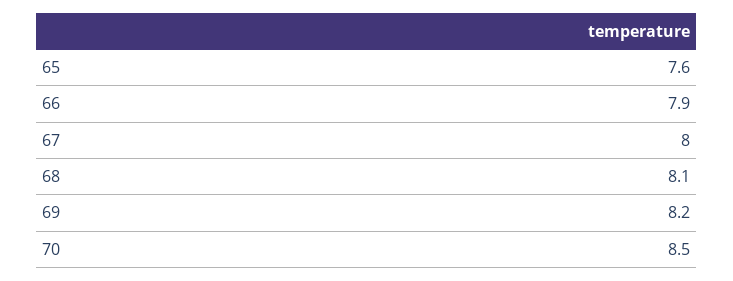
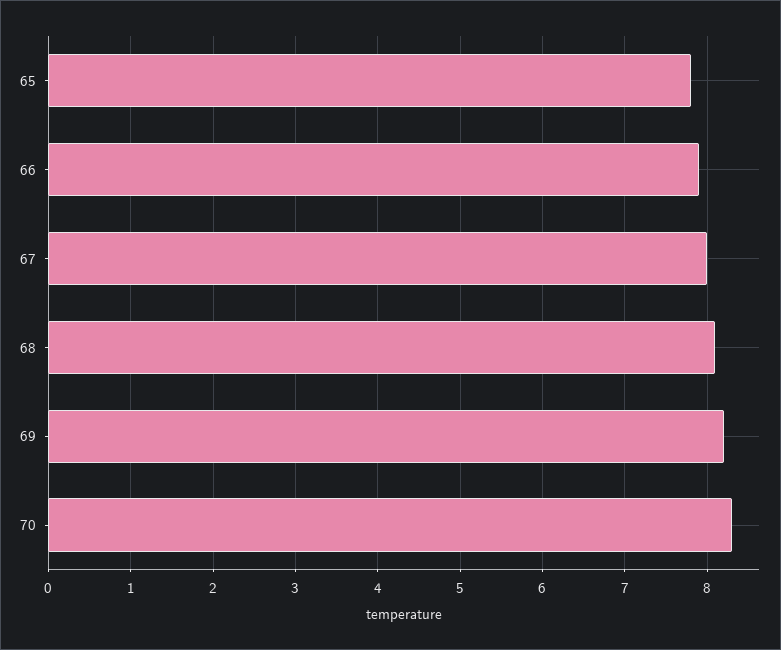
  {
-   "65": 7.6,
+   "65": 7.8,
    "66": 7.9,
    "67": 8,
    "68": 8.1,
    "69": 8.2,
-   "70": 8.5
+   "70": 8.3
  }

